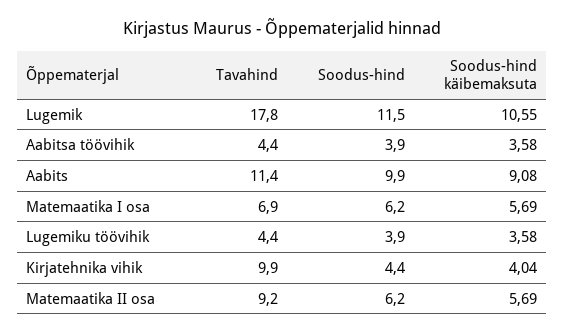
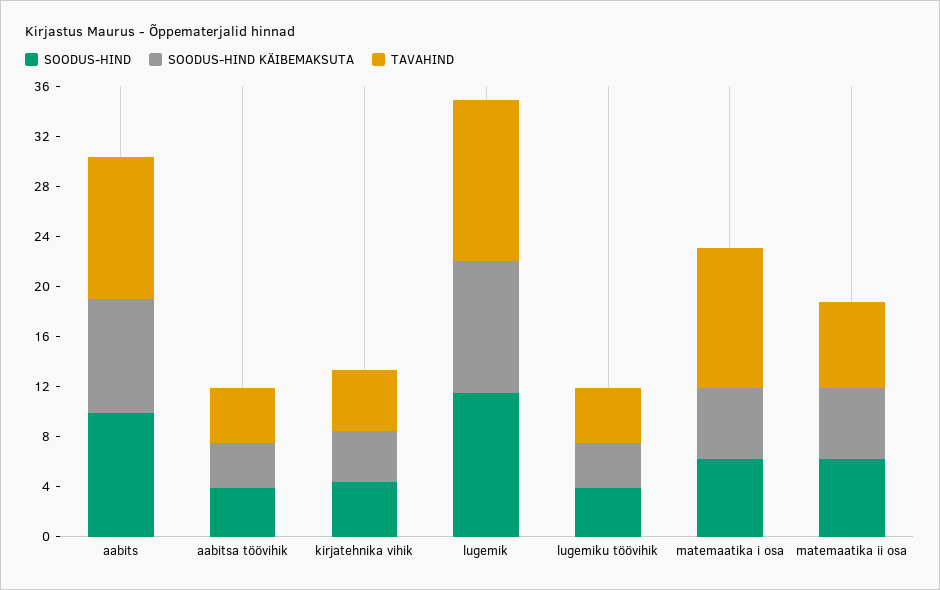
  {
    "Tavahind": {
-     "Lugemik": 17.8,
+     "Lugemik": 13,
      "Aabitsa töövihik": 4.4,
      "Aabits": 11.4,
-     "Matemaatika I osa": 6.9,
+     "Matemaatika I osa": 11,
      "Lugemiku töövihik": 4.4,
-     "Kirjatehnika vihik": 9.9,
+     "Kirjatehnika vihik": 5,
-     "Matemaatika II osa": 9.2
+     "Matemaatika II osa": 7
    },
    "Soodus-hind": {
      "Lugemik": 11.5,
      "Aabitsa töövihik": 3.9,
      "Aabits": 9.9,
      "Matemaatika I osa": 6.2,
      "Lugemiku töövihik": 3.9,
      "Kirjatehnika vihik": 4.4,
      "Matemaatika II osa": 6.2
    },
    "Soodus-hind käibemaksuta": {
      "Lugemik": 10.55,
      "Aabitsa töövihik": 3.58,
      "Aabits": 9.08,
      "Matemaatika I osa": 5.69,
      "Lugemiku töövihik": 3.58,
      "Kirjatehnika vihik": 4.04,
      "Matemaatika II osa": 5.69
    }
  }

